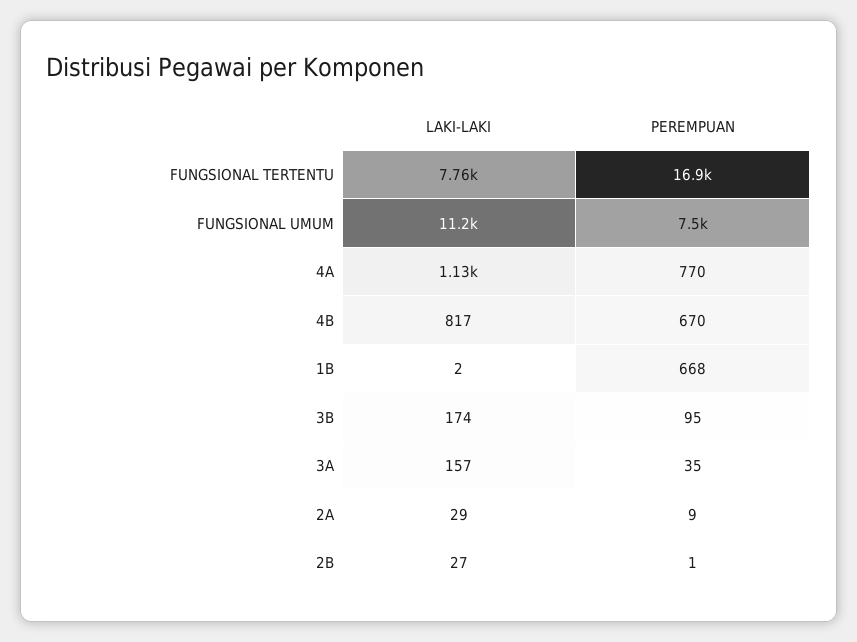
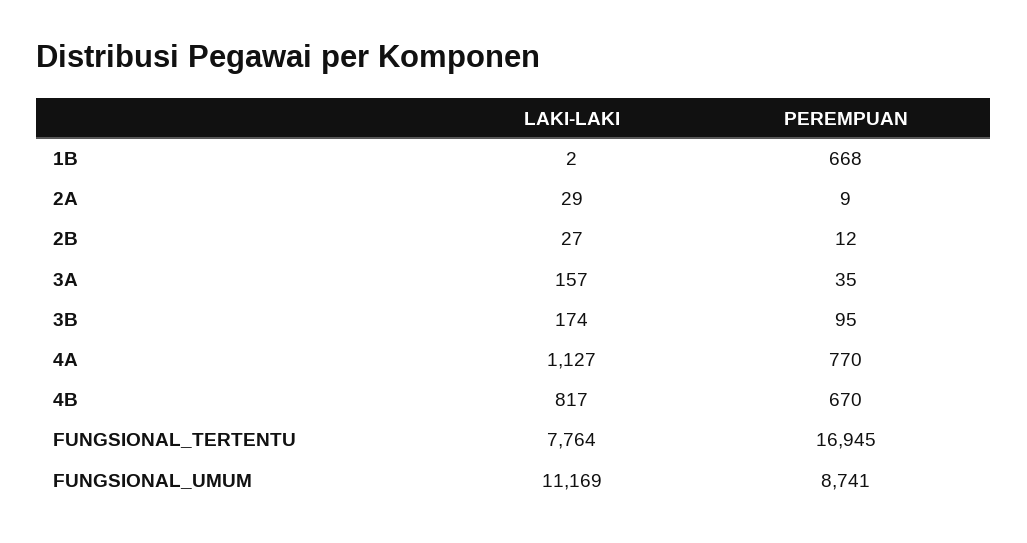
  {
    "LAKI-LAKI": {
      "FUNGSIONAL TERTENTU": 7764,
      "FUNGSIONAL UMUM": 11169,
      "4A": 1127,
      "4B": 817,
      "1B": 2,
      "3B": 174,
      "3A": 157,
      "2A": 29,
      "2B": 27
    },
    "PEREMPUAN": {
      "FUNGSIONAL TERTENTU": 16945,
-     "FUNGSIONAL UMUM": 7500,
+     "FUNGSIONAL UMUM": 8741,
      "4A": 770,
      "4B": 670,
      "1B": 668,
      "3B": 95,
      "3A": 35,
      "2A": 9,
-     "2B": 1
+     "2B": 12
    }
  }

